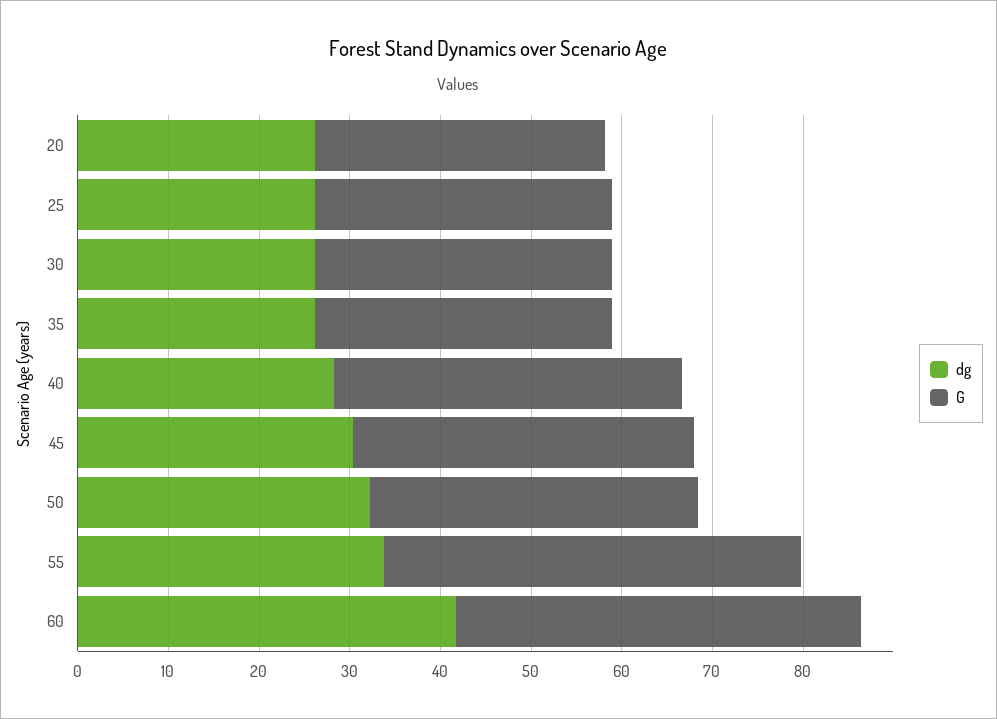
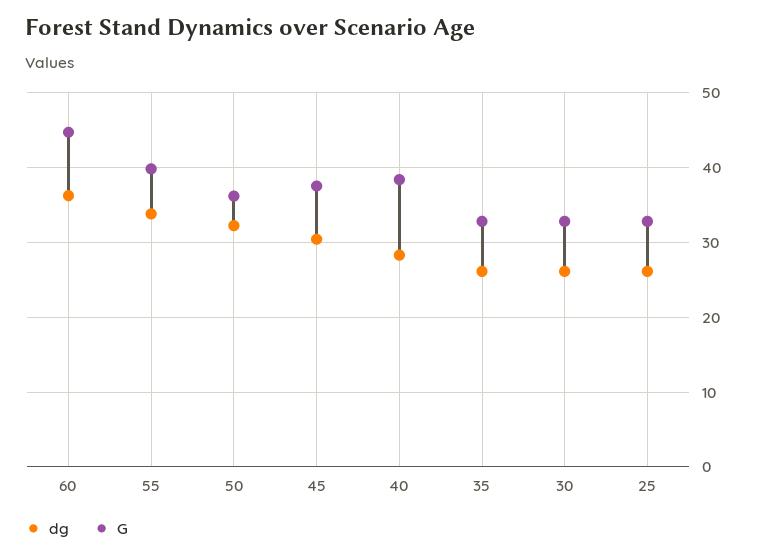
  {
    "dg": {
-     "20": 26,
      "25": 26,
      "30": 26,
      "35": 26,
      "40": 28,
      "45": 30,
      "50": 32,
      "55": 34,
-     "60": 42
+     "60": 36
    },
    "G": {
-     "20": 32,
      "25": 33,
      "30": 33,
      "35": 33,
      "40": 38,
      "45": 38,
      "50": 36,
-     "55": 46,
+     "55": 40,
      "60": 45
    }
  }

